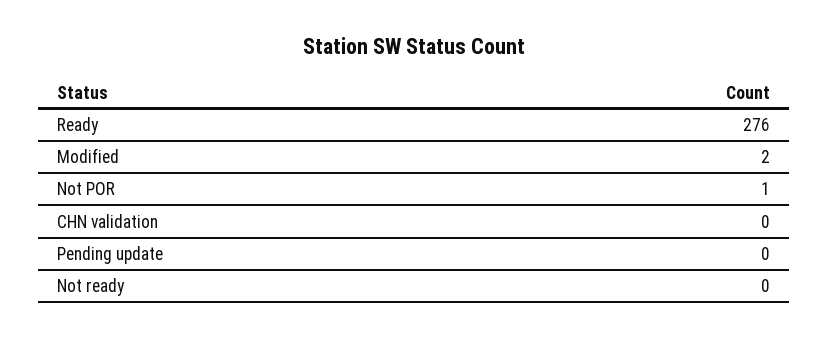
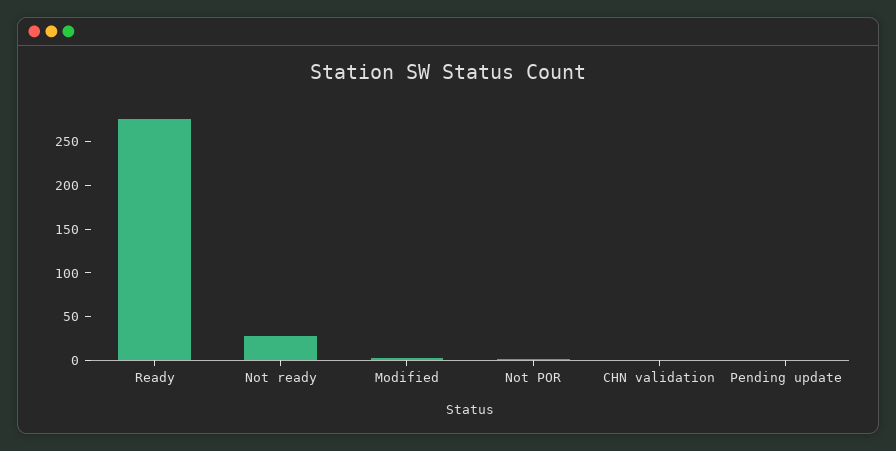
  {
    "Ready": 276,
    "Modified": 2,
    "Not POR": 1,
    "CHN validation": 0,
    "Pending update": 0,
-   "Not ready": 0
+   "Not ready": 30
  }

